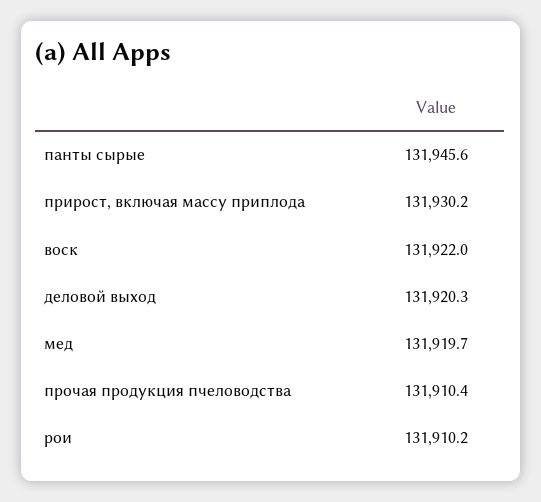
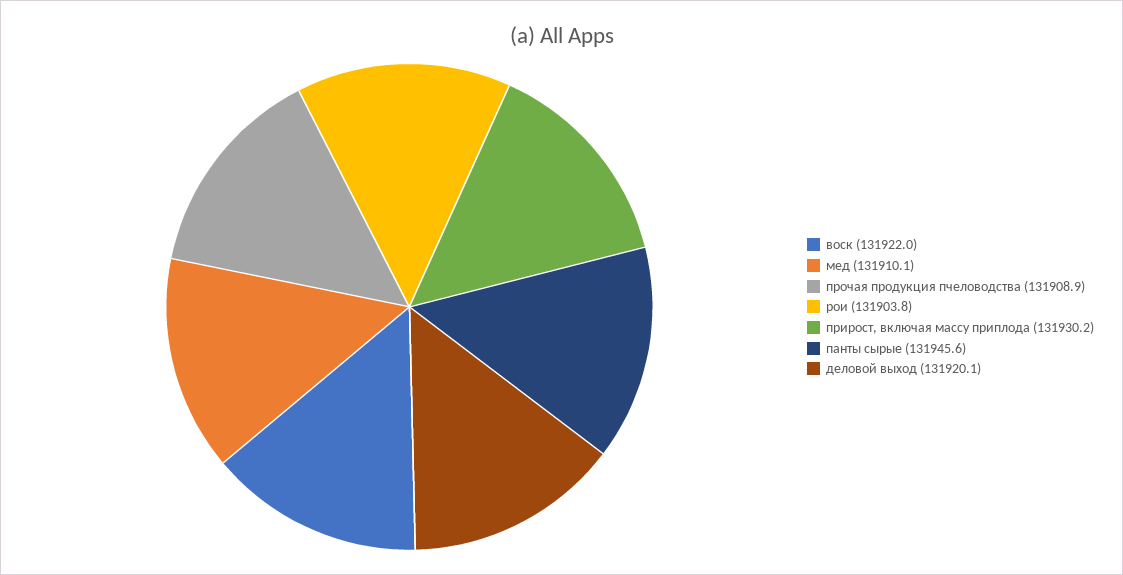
  {
    "панты сырые": 131945.6,
    "прирост, включая массу приплода": 131930.2,
    "воск": 131922,
-   "деловой выход": 131920.3,
+   "деловой выход": 131920.1,
-   "мед": 131919.7,
+   "мед": 131910.1,
-   "прочая продукция пчеловодства": 131910.4,
+   "прочая продукция пчеловодства": 131908.9,
-   "рои": 131910.2
+   "рои": 131903.8
  }

